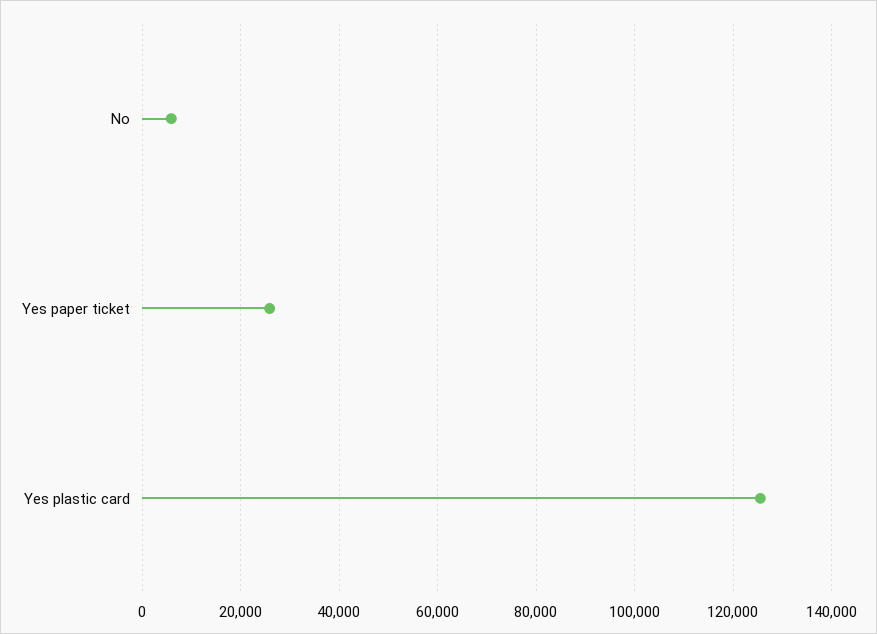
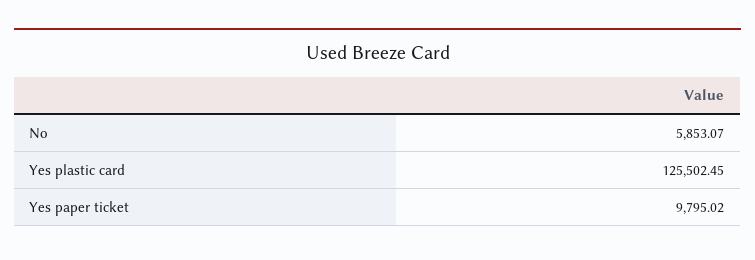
  {
    "No": 5853.07,
-   "Yes paper ticket": 26000,
+   "Yes paper ticket": 9795.02,
    "Yes plastic card": 125502.45
  }

